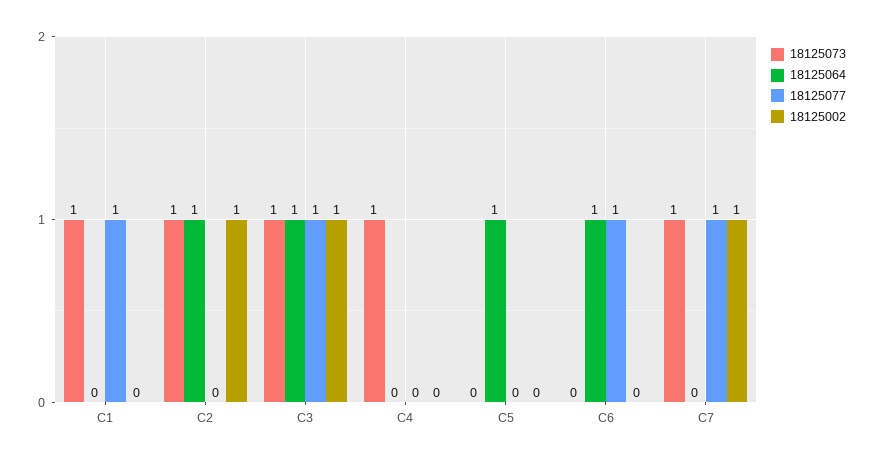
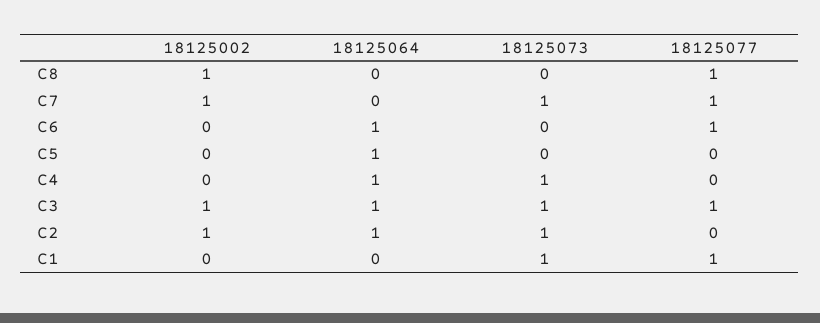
  {
    "18125073": {
      "C1": 1,
      "C2": 1,
      "C3": 1,
      "C4": 1,
      "C5": 0,
      "C6": 0,
-     "C7": 1
+     "C7": 1,
+     "C8": 0
    },
    "18125064": {
      "C1": 0,
      "C2": 1,
      "C3": 1,
-     "C4": 0,
+     "C4": 1,
      "C5": 1,
      "C6": 1,
-     "C7": 0
+     "C7": 0,
+     "C8": 0
    },
    "18125077": {
      "C1": 1,
      "C2": 0,
      "C3": 1,
      "C4": 0,
      "C5": 0,
      "C6": 1,
-     "C7": 1
+     "C7": 1,
+     "C8": 1
    },
    "18125002": {
      "C1": 0,
      "C2": 1,
      "C3": 1,
      "C4": 0,
      "C5": 0,
      "C6": 0,
-     "C7": 1
+     "C7": 1,
+     "C8": 1
    }
  }

